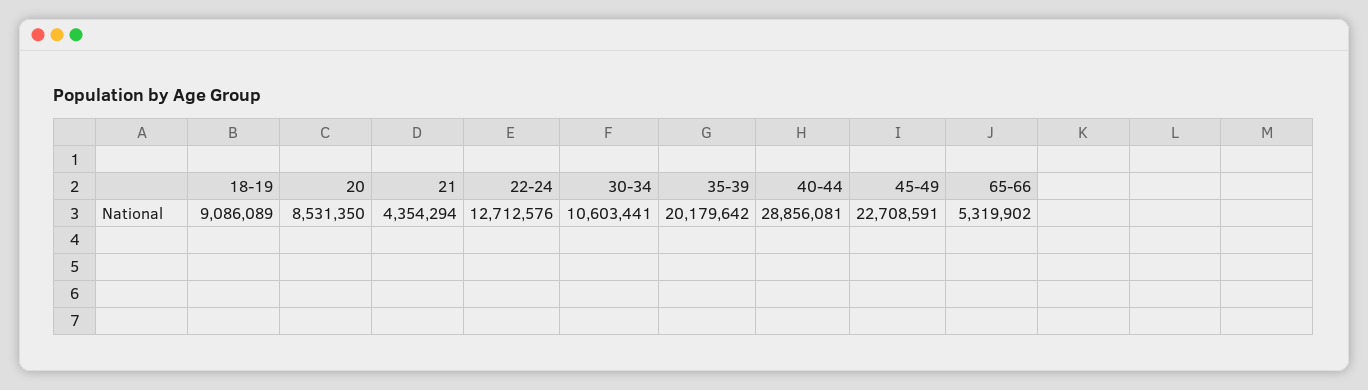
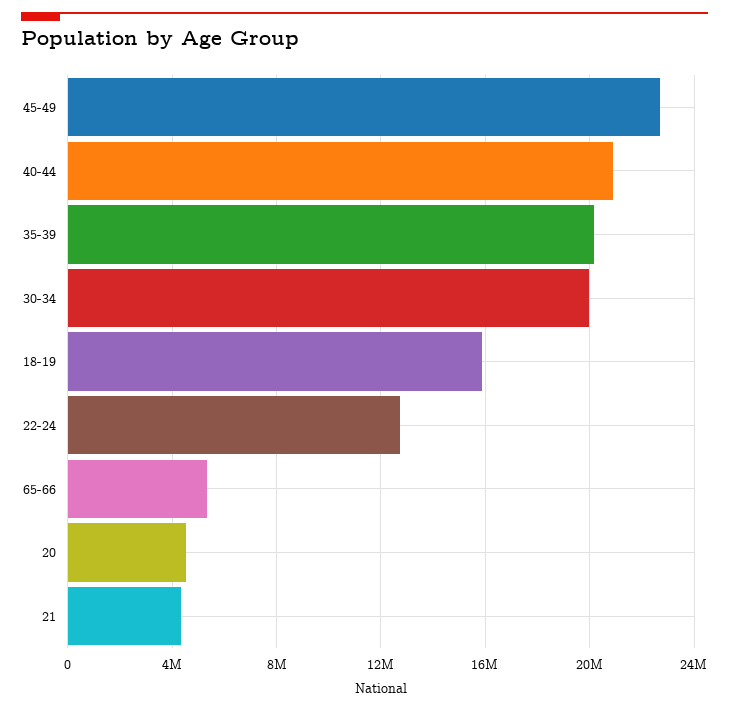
  {
-   "18-19": 9086089,
+   "18-19": 16000000,
-   "20": 8531350,
+   "20": 4500000,
    "21": 4354294,
    "22-24": 12712576,
-   "30-34": 10603441,
+   "30-34": 20000000,
    "35-39": 20179642,
-   "40-44": 28856081,
+   "40-44": 21000000,
    "45-49": 22708591,
    "65-66": 5319902
  }

